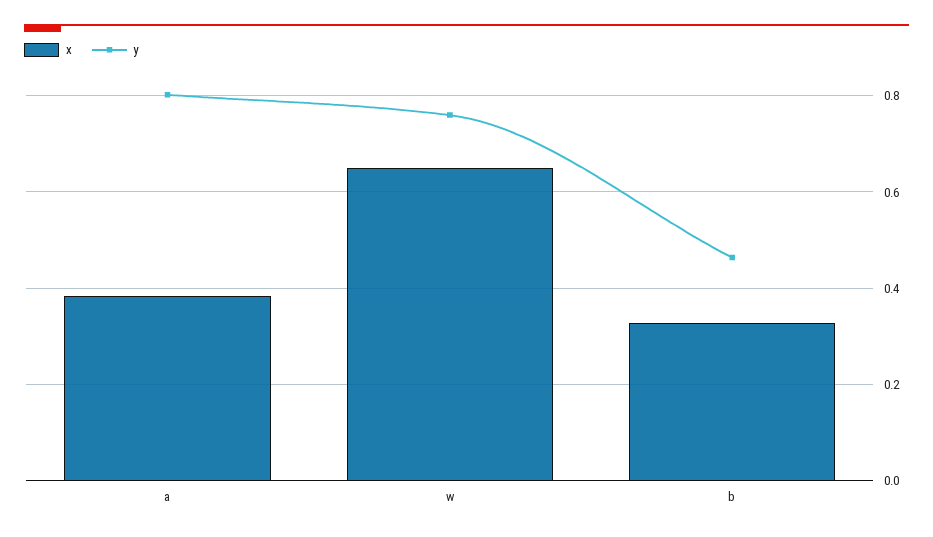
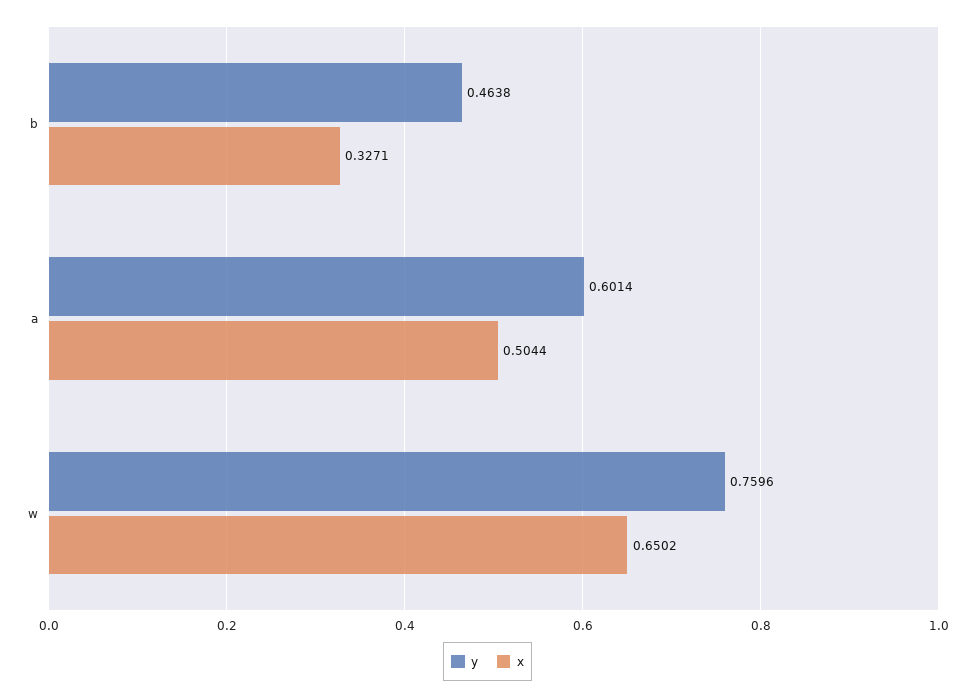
  {
    "x": {
-     "a": 0.38,
+     "a": 0.5044,
      "w": 0.6502,
      "b": 0.3271
    },
    "y": {
-     "a": 0.8,
+     "a": 0.6014,
      "w": 0.7596,
      "b": 0.4638
    }
  }

